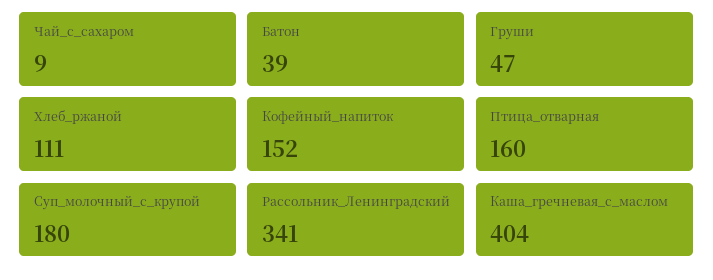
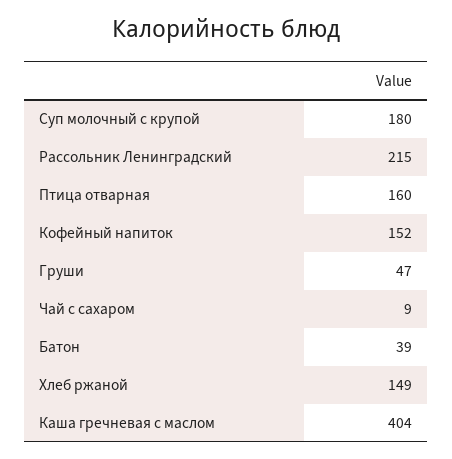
  {
    "Чай_с_сахаром": 9,
    "Батон": 39,
    "Груши": 47,
-   "Хлеб_ржаной": 111,
+   "Хлеб_ржаной": 149,
    "Кофейный_напиток": 152,
    "Птица_отварная": 160,
    "Суп_молочный_с_крупой": 180,
-   "Рассольник_Ленинградский": 341,
+   "Рассольник_Ленинградский": 215,
    "Каша_гречневая_с_маслом": 404
  }

